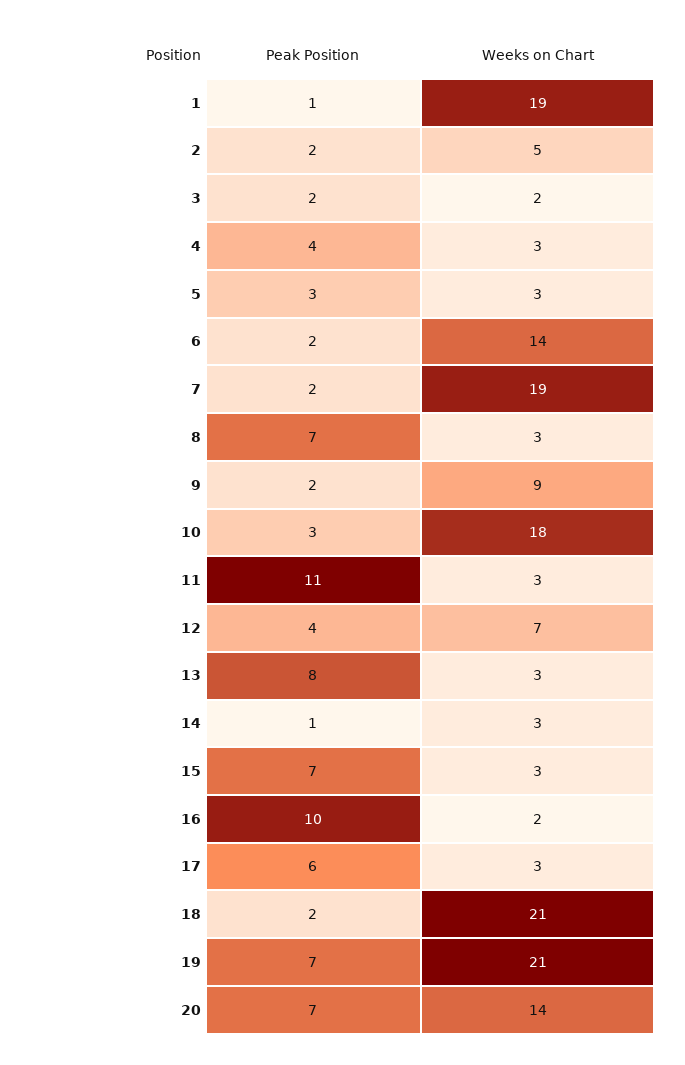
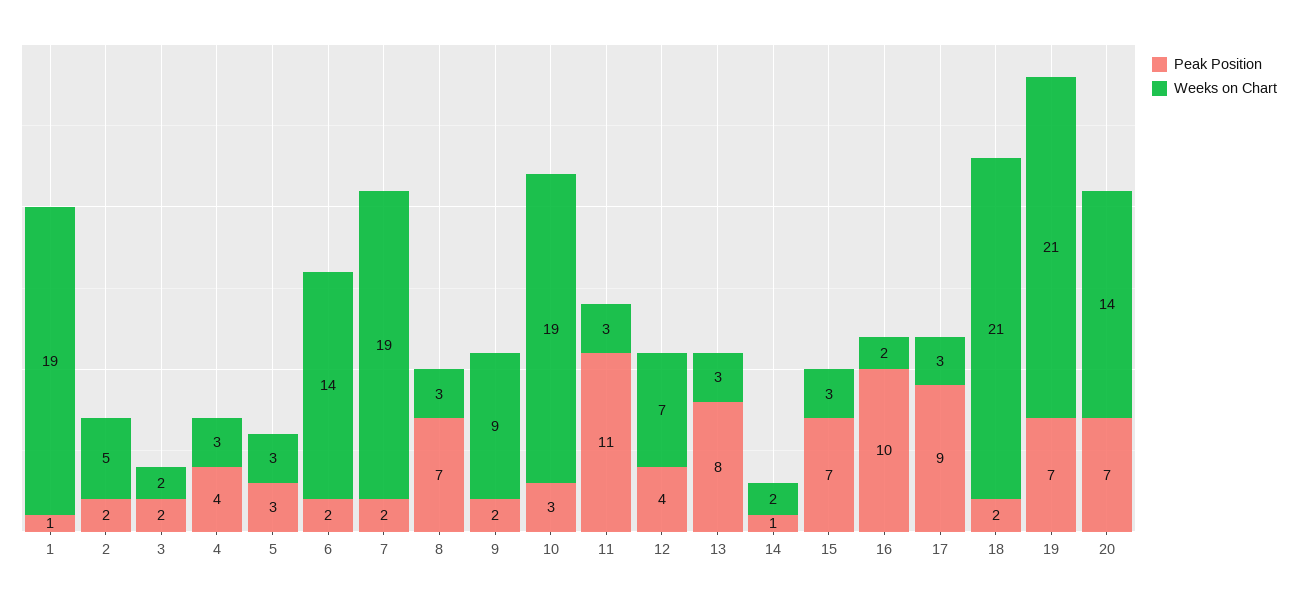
  {
    "Peak Position": {
      "1": 1,
      "2": 2,
      "3": 2,
      "4": 4,
      "5": 3,
      "6": 2,
      "7": 2,
      "8": 7,
      "9": 2,
      "10": 3,
      "11": 11,
      "12": 4,
      "13": 8,
      "14": 1,
      "15": 7,
      "16": 10,
-     "17": 6,
+     "17": 9,
      "18": 2,
      "19": 7,
      "20": 7
    },
    "Weeks on Chart": {
      "1": 19,
      "2": 5,
      "3": 2,
      "4": 3,
      "5": 3,
      "6": 14,
      "7": 19,
      "8": 3,
      "9": 9,
-     "10": 18,
+     "10": 19,
      "11": 3,
      "12": 7,
      "13": 3,
-     "14": 3,
+     "14": 2,
      "15": 3,
      "16": 2,
      "17": 3,
      "18": 21,
      "19": 21,
      "20": 14
    }
  }

